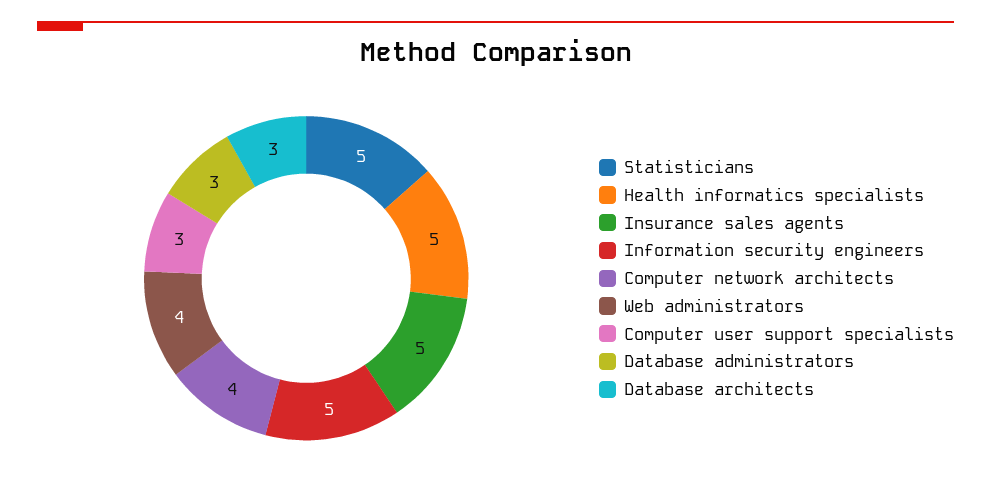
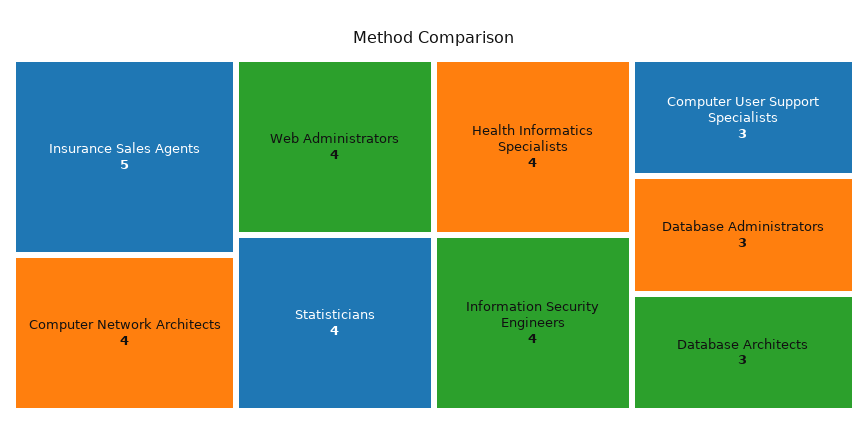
  {
-   "Statisticians": 5,
+   "Statisticians": 4,
-   "Health informatics specialists": 5,
+   "Health informatics specialists": 4,
    "Insurance sales agents": 5,
-   "Information security engineers": 5,
+   "Information security engineers": 4,
    "Computer network architects": 4,
    "Web administrators": 4,
    "Computer user support specialists": 3,
    "Database administrators": 3,
    "Database architects": 3
  }

